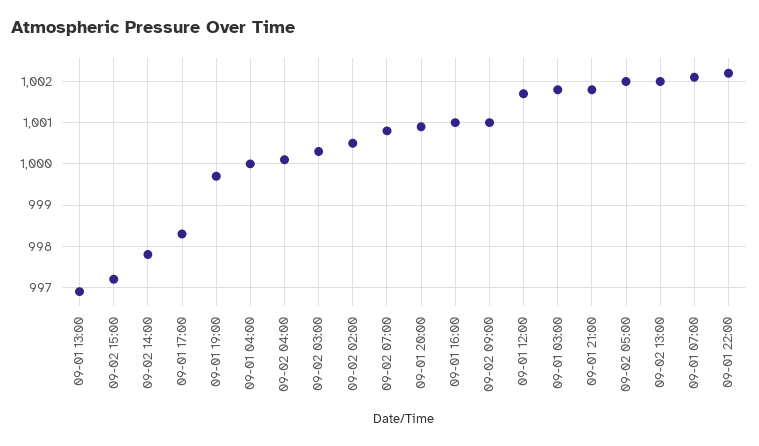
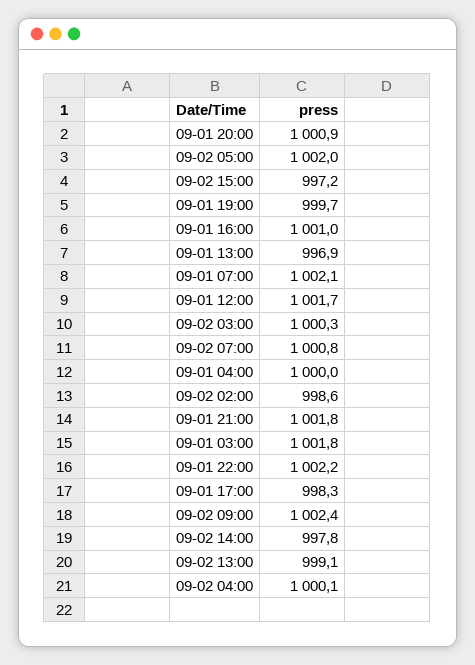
  {
    "09-01 13:00": 996.9,
    "09-02 15:00": 997.2,
    "09-02 14:00": 997.8,
    "09-01 17:00": 998.3,
    "09-01 19:00": 999.7,
    "09-01 04:00": 1000,
    "09-02 04:00": 1000.1,
    "09-02 03:00": 1000.3,
-   "09-02 02:00": 1000.5,
+   "09-02 02:00": 998.6,
    "09-02 07:00": 1000.8,
    "09-01 20:00": 1000.9,
    "09-01 16:00": 1001,
-   "09-02 09:00": 1001,
+   "09-02 09:00": 1002.4,
    "09-01 12:00": 1001.7,
    "09-01 03:00": 1001.8,
    "09-01 21:00": 1001.8,
    "09-02 05:00": 1002,
-   "09-02 13:00": 1002,
+   "09-02 13:00": 999.1,
    "09-01 07:00": 1002.1,
    "09-01 22:00": 1002.2
  }

